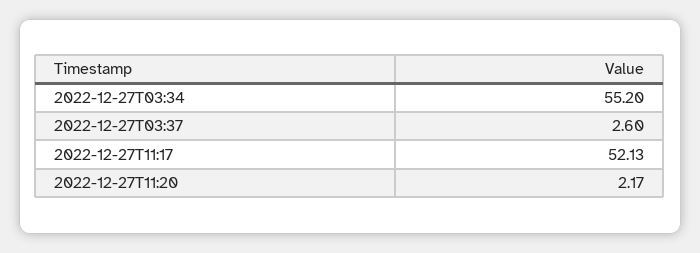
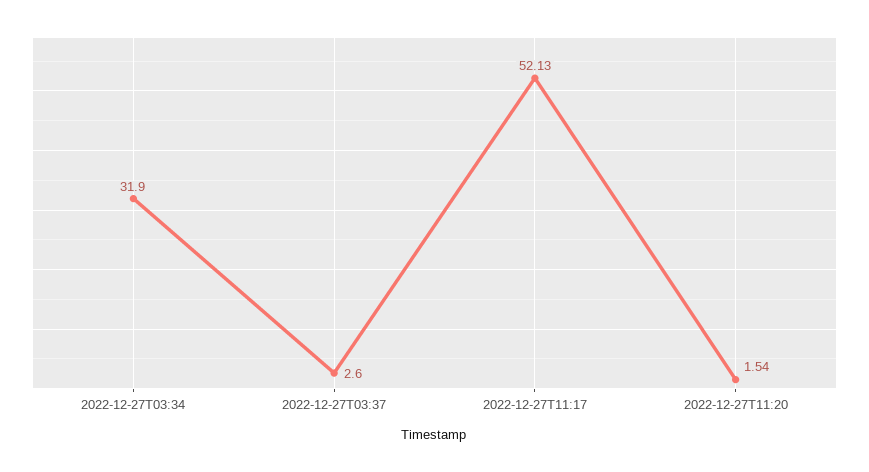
  {
-   "2022-12-27T03:34": 55.2,
+   "2022-12-27T03:34": 31.9,
    "2022-12-27T03:37": 2.6,
    "2022-12-27T11:17": 52.13,
-   "2022-12-27T11:20": 2.17
+   "2022-12-27T11:20": 1.54
  }

